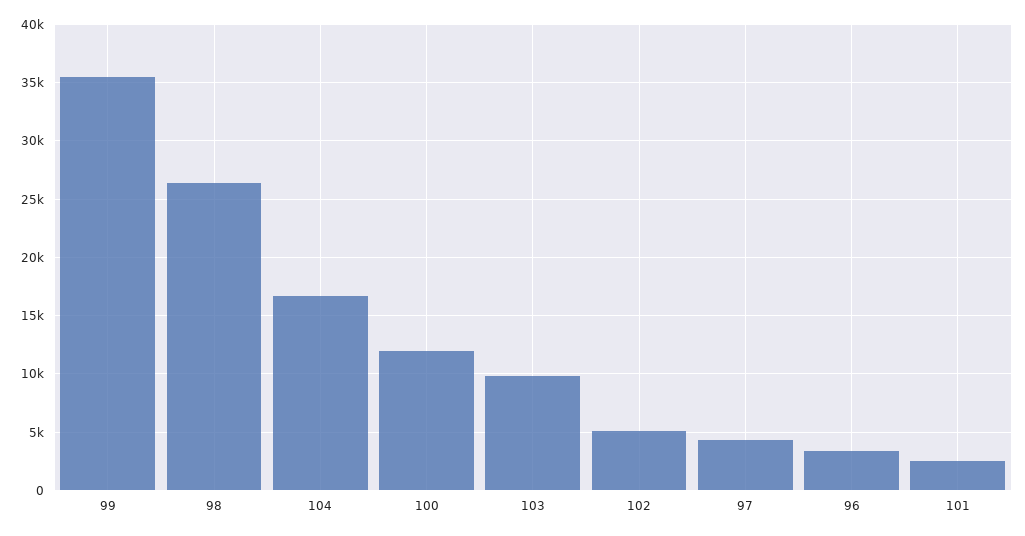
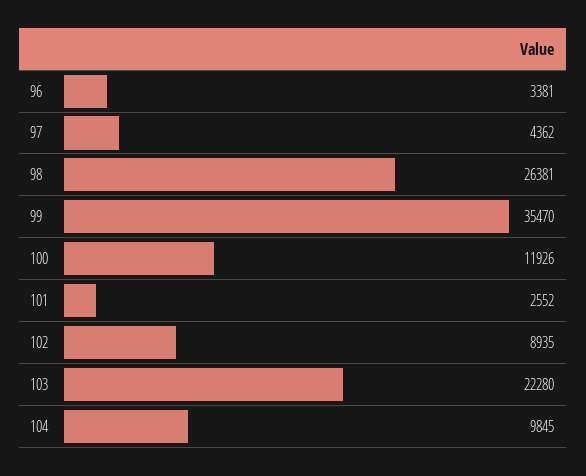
  {
    "99": 35470,
    "98": 26381,
-   "104": 17000,
+   "104": 9845,
    "100": 11926,
-   "103": 10000,
+   "103": 22280,
-   "102": 5000,
+   "102": 8935,
    "97": 4362,
    "96": 3381,
    "101": 2552
  }

